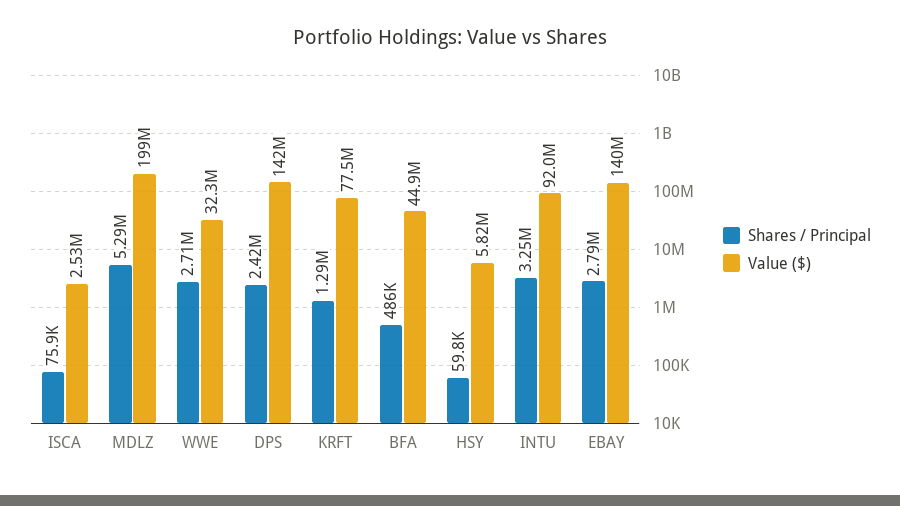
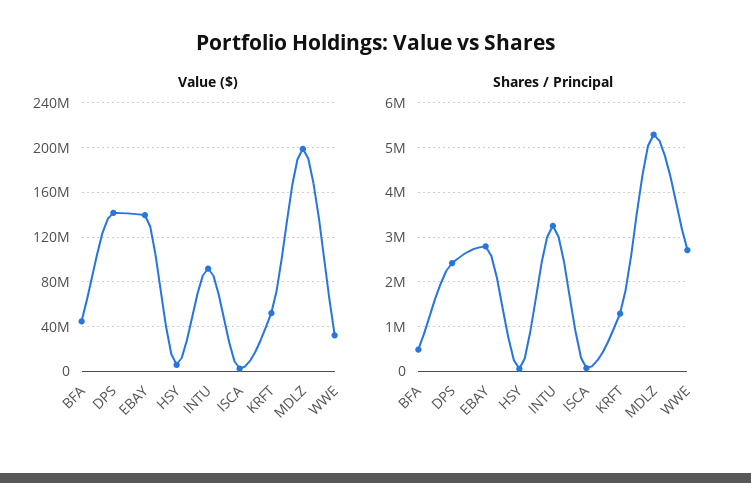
  {
    "Shares / Principal": {
      "ISCA": 75900,
      "MDLZ": 5290000,
      "WWE": 2710000,
      "DPS": 2420000,
      "KRFT": 1290000,
      "BFA": 486000,
      "HSY": 59800,
      "INTU": 3250000,
      "EBAY": 2790000
    },
    "Value ($)": {
      "ISCA": 2530000,
      "MDLZ": 199000000,
      "WWE": 32300000,
      "DPS": 142000000,
-     "KRFT": 77500000,
+     "KRFT": 50000000,
      "BFA": 44900000,
      "HSY": 5820000,
      "INTU": 92000000,
      "EBAY": 140000000
    }
  }

